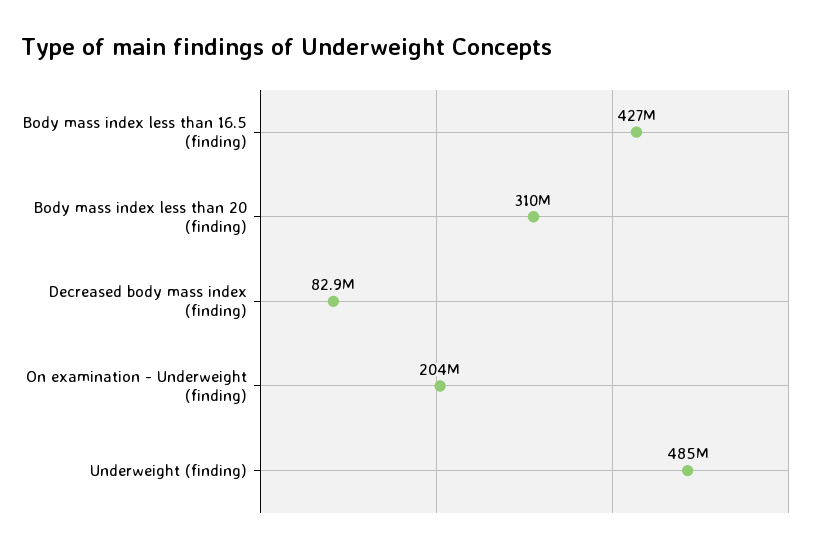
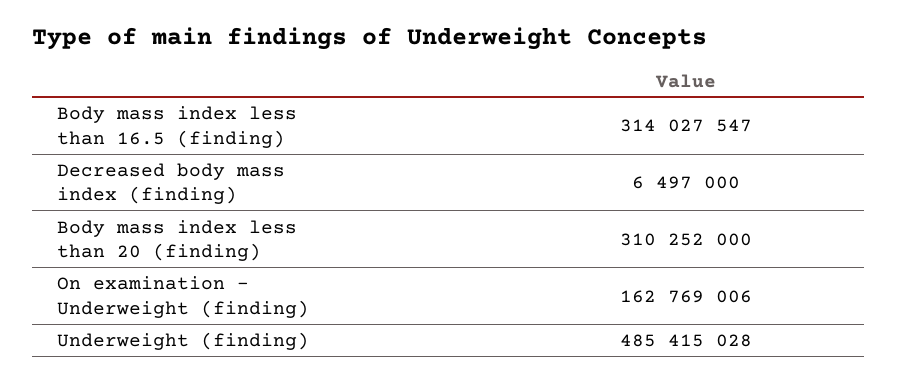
  {
-   "Body mass index less than 16.5 (finding)": 427000000,
+   "Body mass index less than 16.5 (finding)": 314027547,
    "Body mass index less than 20 (finding)": 310252000,
-   "Decreased body mass index (finding)": 82900000,
+   "Decreased body mass index (finding)": 6497000,
-   "On examination - Underweight (finding)": 204000000,
+   "On examination - Underweight (finding)": 162769006,
    "Underweight (finding)": 485415028
  }

